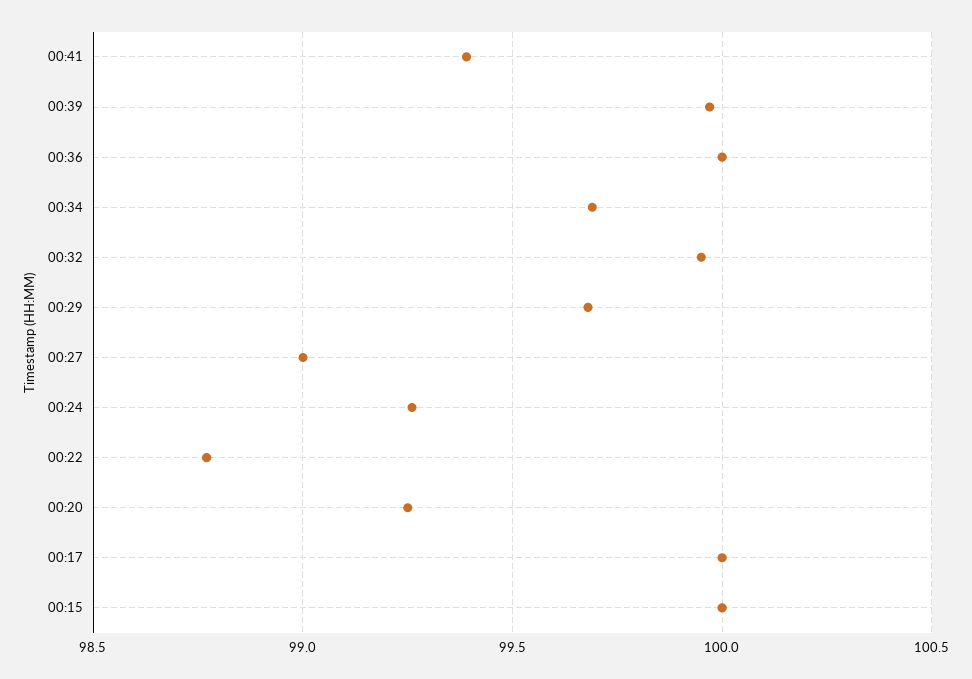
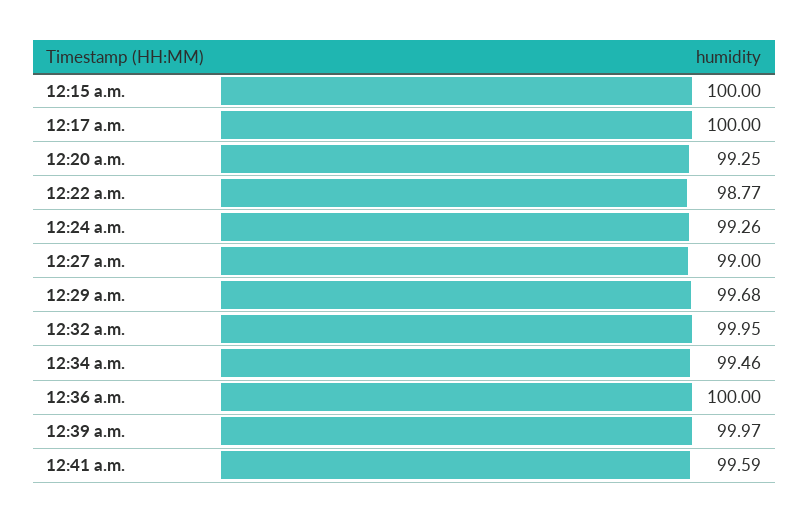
  {
-   "00:41": 99.4,
+   "00:41": 99.59,
    "00:39": 99.97,
    "00:36": 100,
-   "00:34": 99.7,
+   "00:34": 99.46,
    "00:32": 99.95,
    "00:29": 99.68,
    "00:27": 99,
    "00:24": 99.26,
    "00:22": 98.77,
    "00:20": 99.25,
    "00:17": 100,
    "00:15": 100
  }

